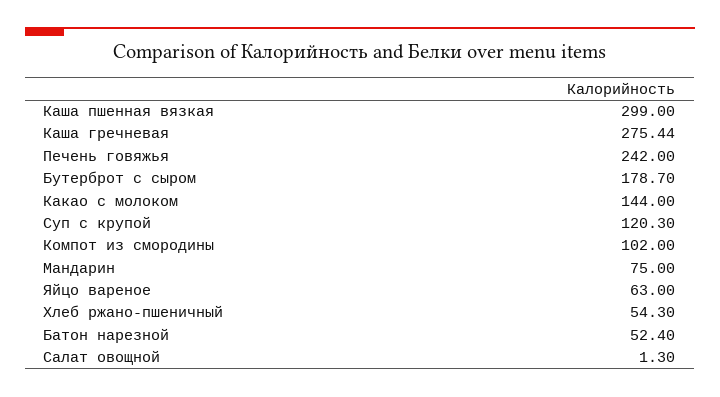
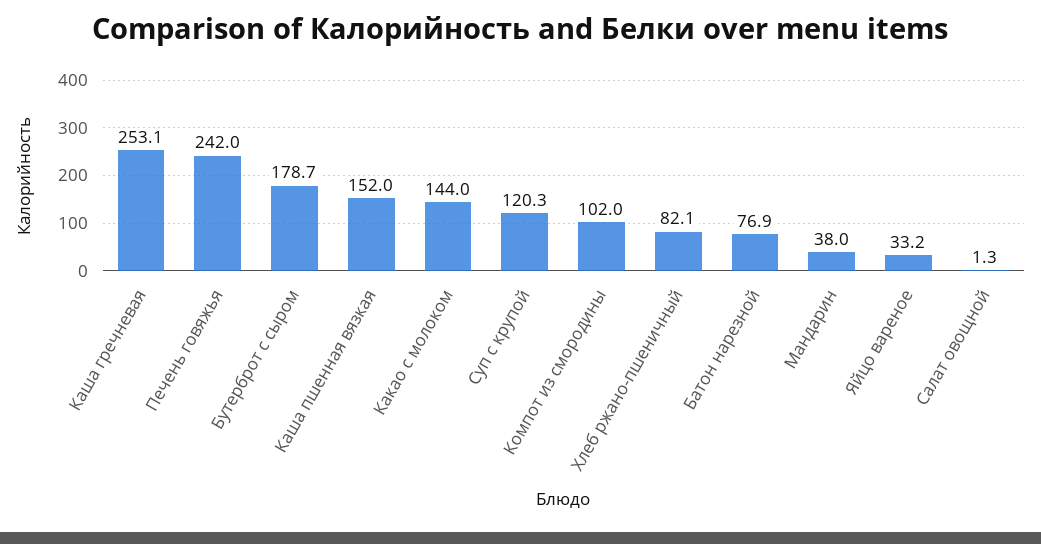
  {
-   "Каша пшенная вязкая": 299,
+   "Каша пшенная вязкая": 152,
-   "Каша гречневая": 275.44,
+   "Каша гречневая": 253.1,
    "Печень говяжья": 242,
    "Бутерброт с сыром": 178.7,
    "Какао с молоком": 144,
    "Суп с крупой": 120.3,
    "Компот из смородины": 102,
-   "Мандарин": 75,
+   "Мандарин": 38,
-   "Яйцо вареное": 63,
+   "Яйцо вареное": 33.2,
-   "Хлеб ржано-пшеничный": 54.3,
+   "Хлеб ржано-пшеничный": 82.1,
-   "Батон нарезной": 52.4,
+   "Батон нарезной": 76.9,
    "Салат овощной": 1.3
  }

